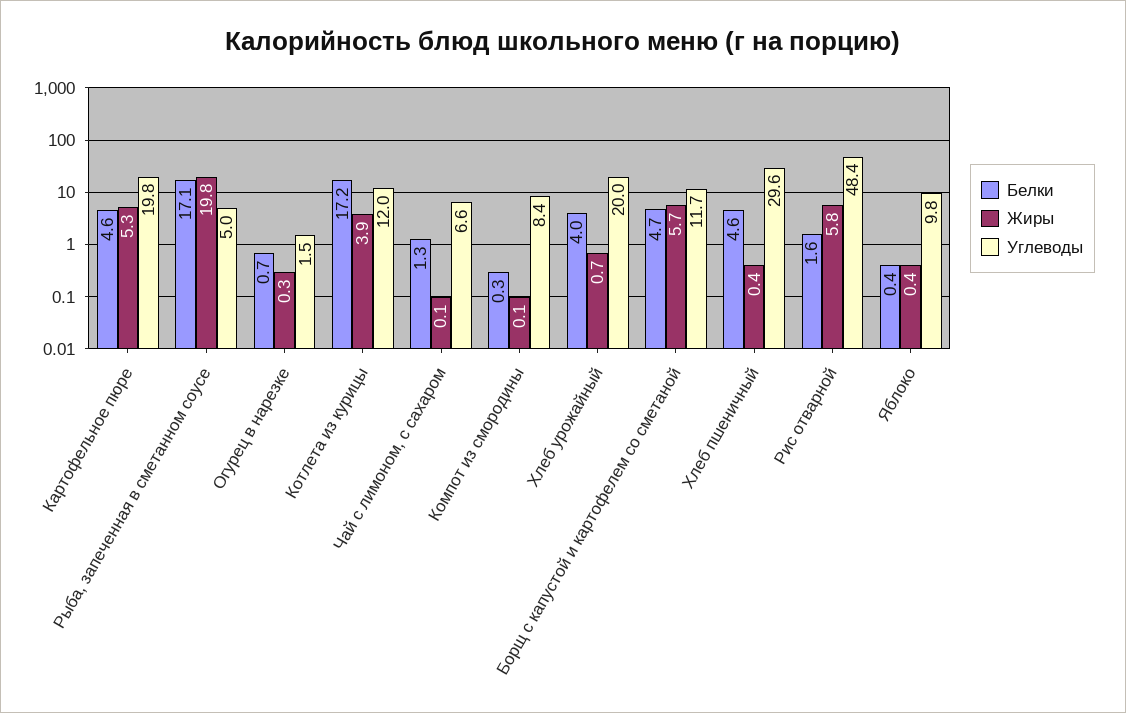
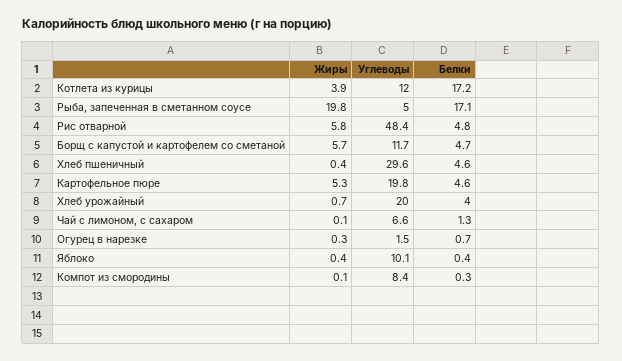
  {
    "Белки": {
      "Картофельное пюре": 4.6,
      "Рыба, запеченная в сметанном соусе": 17.1,
      "Огурец в нарезке": 0.7,
      "Котлета из курицы": 17.2,
      "Чай с лимоном, с сахаром": 1.3,
      "Компот из смородины": 0.3,
      "Хлеб урожайный": 4,
      "Борщ с капустой и картофелем со сметаной": 4.7,
      "Хлеб пшеничный": 4.6,
-     "Рис отварной": 1.6,
+     "Рис отварной": 4.8,
      "Яблоко": 0.4
    },
    "Жиры": {
      "Картофельное пюре": 5.3,
      "Рыба, запеченная в сметанном соусе": 19.8,
      "Огурец в нарезке": 0.3,
      "Котлета из курицы": 3.9,
      "Чай с лимоном, с сахаром": 0.1,
      "Компот из смородины": 0.1,
      "Хлеб урожайный": 0.7,
      "Борщ с капустой и картофелем со сметаной": 5.7,
      "Хлеб пшеничный": 0.4,
      "Рис отварной": 5.8,
      "Яблоко": 0.4
    },
    "Углеводы": {
      "Картофельное пюре": 19.8,
      "Рыба, запеченная в сметанном соусе": 5,
      "Огурец в нарезке": 1.5,
      "Котлета из курицы": 12,
      "Чай с лимоном, с сахаром": 6.6,
      "Компот из смородины": 8.4,
      "Хлеб урожайный": 20,
      "Борщ с капустой и картофелем со сметаной": 11.7,
      "Хлеб пшеничный": 29.6,
      "Рис отварной": 48.4,
-     "Яблоко": 9.8
+     "Яблоко": 10.1
    }
  }

